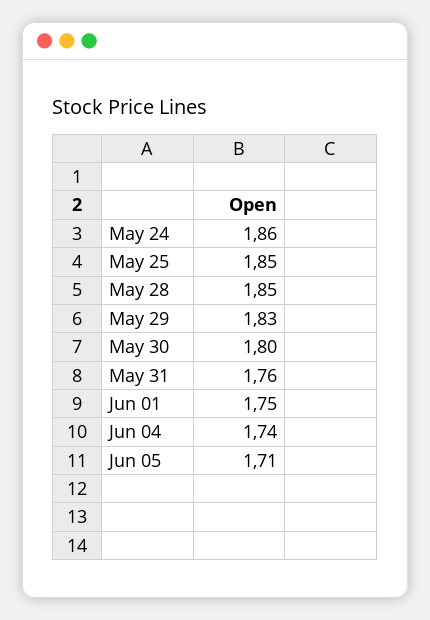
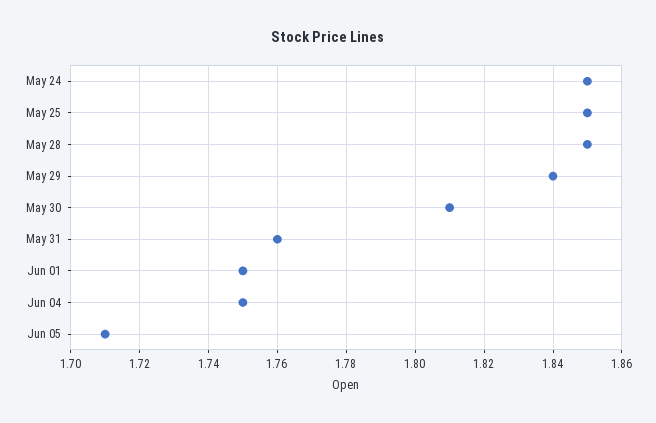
  {
-   "May 24": 1.86,
+   "May 24": 1.85,
    "May 25": 1.85,
    "May 28": 1.85,
-   "May 29": 1.83,
+   "May 29": 1.84,
-   "May 30": 1.8,
+   "May 30": 1.81,
    "May 31": 1.76,
    "Jun 01": 1.75,
-   "Jun 04": 1.74,
+   "Jun 04": 1.75,
    "Jun 05": 1.71
  }

